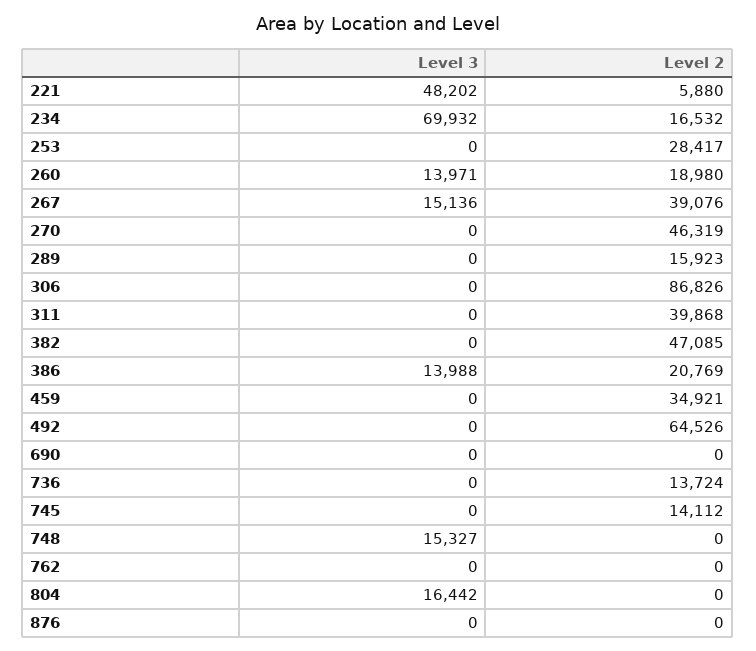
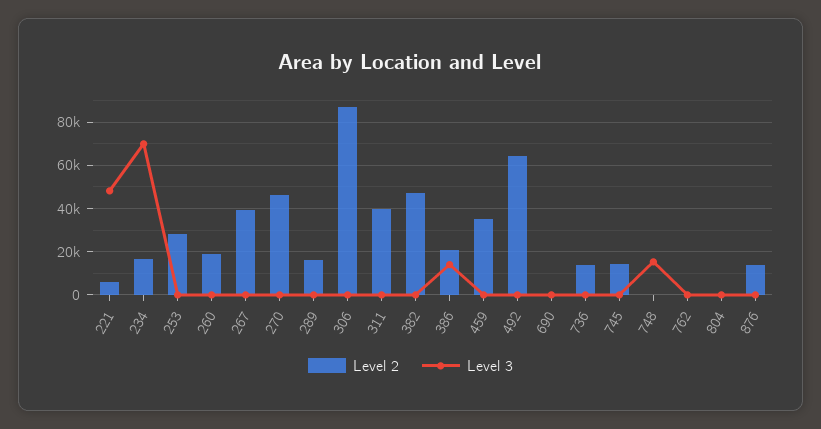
  {
    "Level 3": {
      "221": 48202,
      "234": 69932,
      "253": 0,
-     "260": 13971,
+     "260": 0,
-     "267": 15136,
+     "267": 0,
      "270": 0,
      "289": 0,
      "306": 0,
      "311": 0,
      "382": 0,
      "386": 13988,
      "459": 0,
      "492": 0,
      "690": 0,
      "736": 0,
      "745": 0,
      "748": 15327,
      "762": 0,
-     "804": 16442,
+     "804": 0,
      "876": 0
    },
    "Level 2": {
      "221": 5880,
      "234": 16532,
      "253": 28417,
      "260": 18980,
      "267": 39076,
      "270": 46319,
      "289": 15923,
      "306": 86826,
      "311": 39868,
      "382": 47085,
      "386": 20769,
      "459": 34921,
      "492": 64526,
      "690": 0,
      "736": 13724,
      "745": 14112,
      "748": 0,
      "762": 0,
      "804": 0,
-     "876": 0
+     "876": 15000
    }
  }

